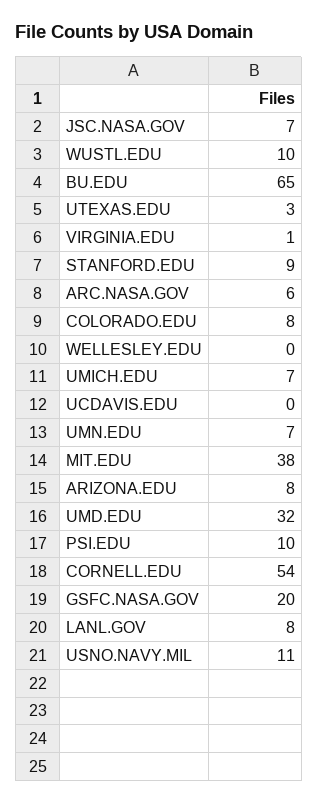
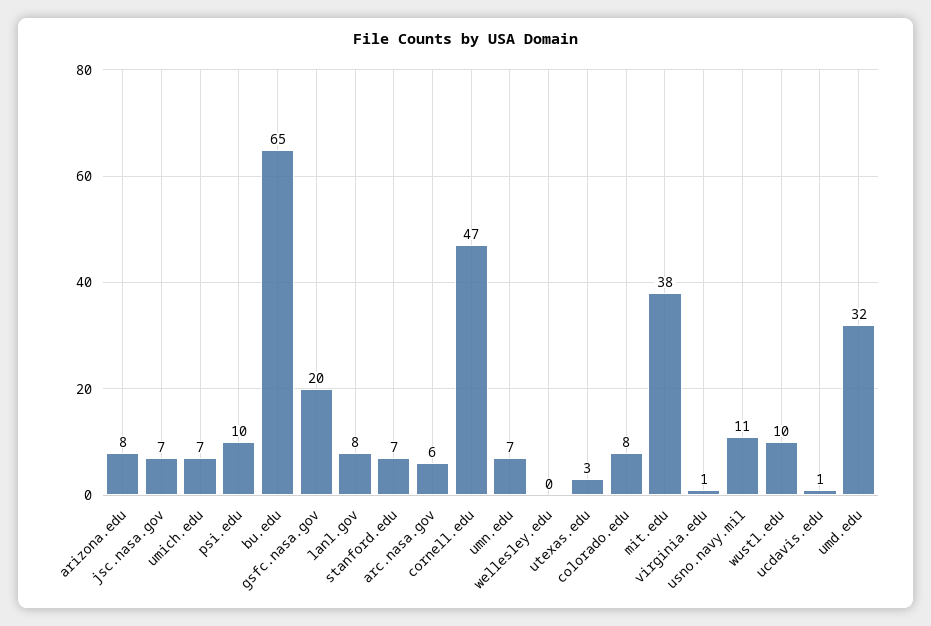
  {
    "JSC.NASA.GOV": 7,
    "WUSTL.EDU": 10,
    "BU.EDU": 65,
    "UTEXAS.EDU": 3,
    "VIRGINIA.EDU": 1,
-   "STANFORD.EDU": 9,
+   "STANFORD.EDU": 7,
    "ARC.NASA.GOV": 6,
    "COLORADO.EDU": 8,
    "WELLESLEY.EDU": 0,
    "UMICH.EDU": 7,
-   "UCDAVIS.EDU": 0,
+   "UCDAVIS.EDU": 1,
    "UMN.EDU": 7,
    "MIT.EDU": 38,
    "ARIZONA.EDU": 8,
    "UMD.EDU": 32,
    "PSI.EDU": 10,
-   "CORNELL.EDU": 54,
+   "CORNELL.EDU": 47,
    "GSFC.NASA.GOV": 20,
    "LANL.GOV": 8,
    "USNO.NAVY.MIL": 11
  }

